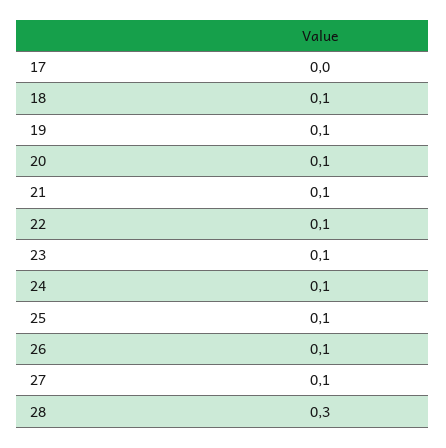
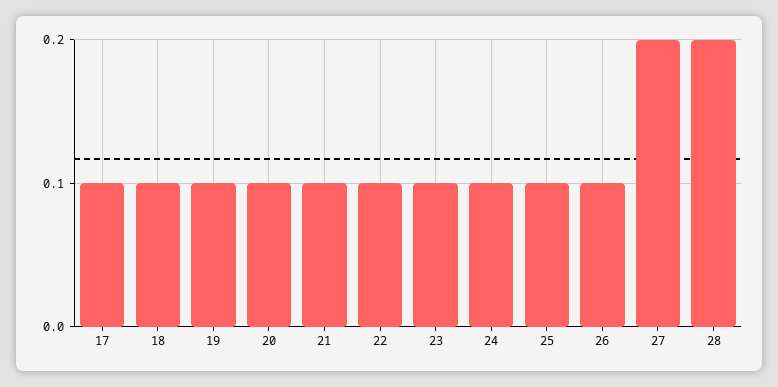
  {
-   "17": 0,
+   "17": 0.1,
    "18": 0.1,
    "19": 0.1,
    "20": 0.1,
    "21": 0.1,
    "22": 0.1,
    "23": 0.1,
    "24": 0.1,
    "25": 0.1,
    "26": 0.1,
-   "27": 0.1,
+   "27": 0.2,
-   "28": 0.3
+   "28": 0.2
  }

